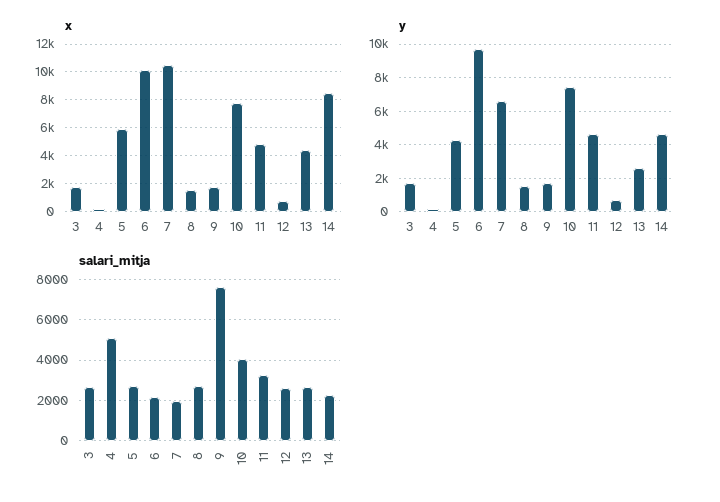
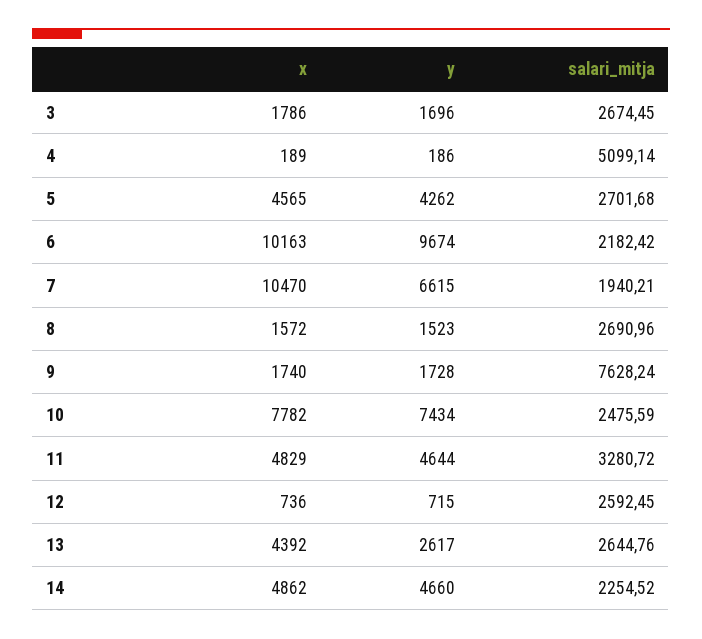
  {
    "x": {
      "3": 1786,
      "4": 189,
-     "5": 6000,
+     "5": 4565,
      "6": 10163,
      "7": 10470,
      "8": 1572,
      "9": 1740,
      "10": 7782,
      "11": 4829,
      "12": 736,
      "13": 4392,
-     "14": 8500
+     "14": 4862
    },
    "y": {
      "3": 1696,
      "4": 186,
      "5": 4262,
      "6": 9674,
      "7": 6615,
      "8": 1523,
      "9": 1728,
      "10": 7434,
      "11": 4644,
      "12": 715,
      "13": 2617,
      "14": 4660
    },
    "salari_mitja": {
      "3": 2674.45,
      "4": 5099.14,
      "5": 2701.68,
      "6": 2182.42,
      "7": 1940.21,
      "8": 2690.96,
      "9": 7628.24,
-     "10": 4000,
+     "10": 2475.59,
      "11": 3280.72,
      "12": 2592.45,
      "13": 2644.76,
      "14": 2254.52
    }
  }

